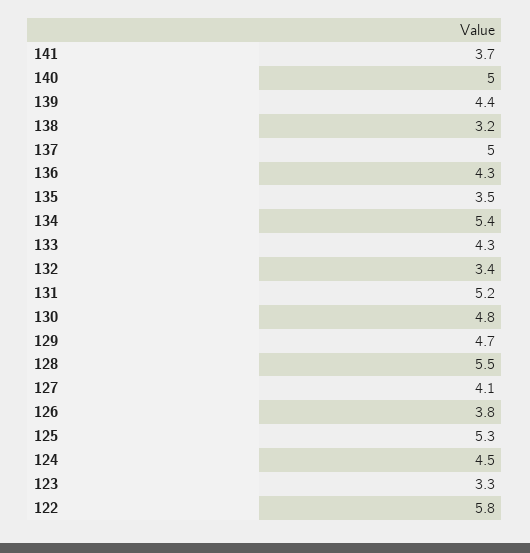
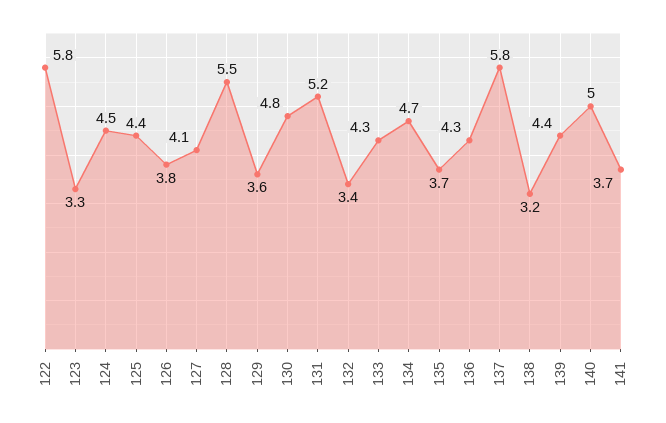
  {
    "141": 3.7,
    "140": 5,
    "139": 4.4,
    "138": 3.2,
-   "137": 5,
+   "137": 5.8,
    "136": 4.3,
-   "135": 3.5,
+   "135": 3.7,
-   "134": 5.4,
+   "134": 4.7,
    "133": 4.3,
    "132": 3.4,
    "131": 5.2,
    "130": 4.8,
-   "129": 4.7,
+   "129": 3.6,
    "128": 5.5,
    "127": 4.1,
    "126": 3.8,
-   "125": 5.3,
+   "125": 4.4,
    "124": 4.5,
    "123": 3.3,
    "122": 5.8
  }

